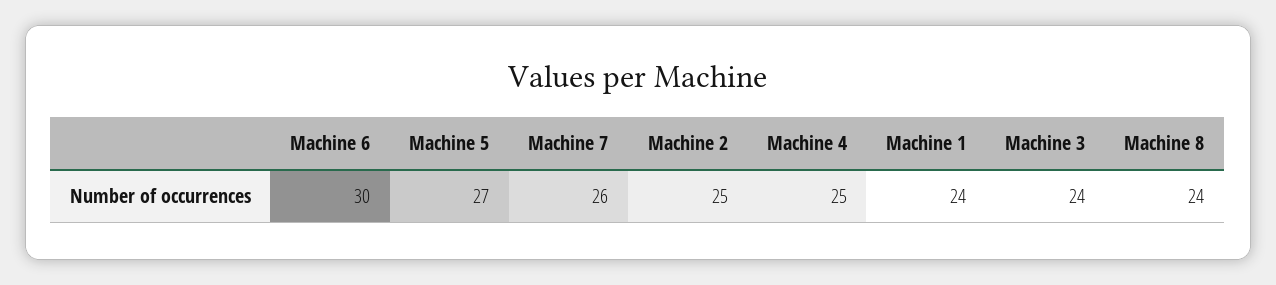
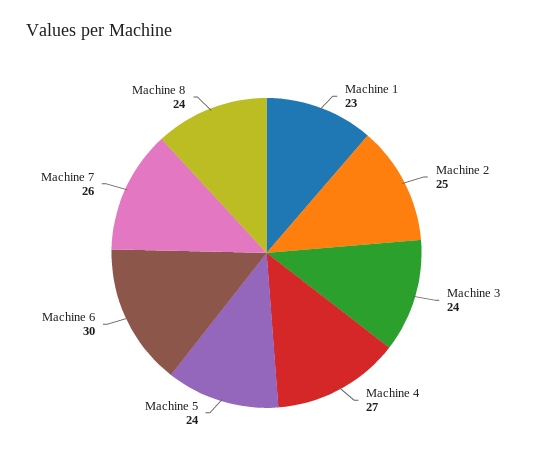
  {
    "Machine 6": 30,
-   "Machine 5": 27,
+   "Machine 5": 24,
    "Machine 7": 26,
    "Machine 2": 25,
-   "Machine 4": 25,
+   "Machine 4": 27,
-   "Machine 1": 24,
+   "Machine 1": 23,
    "Machine 3": 24,
    "Machine 8": 24
  }

